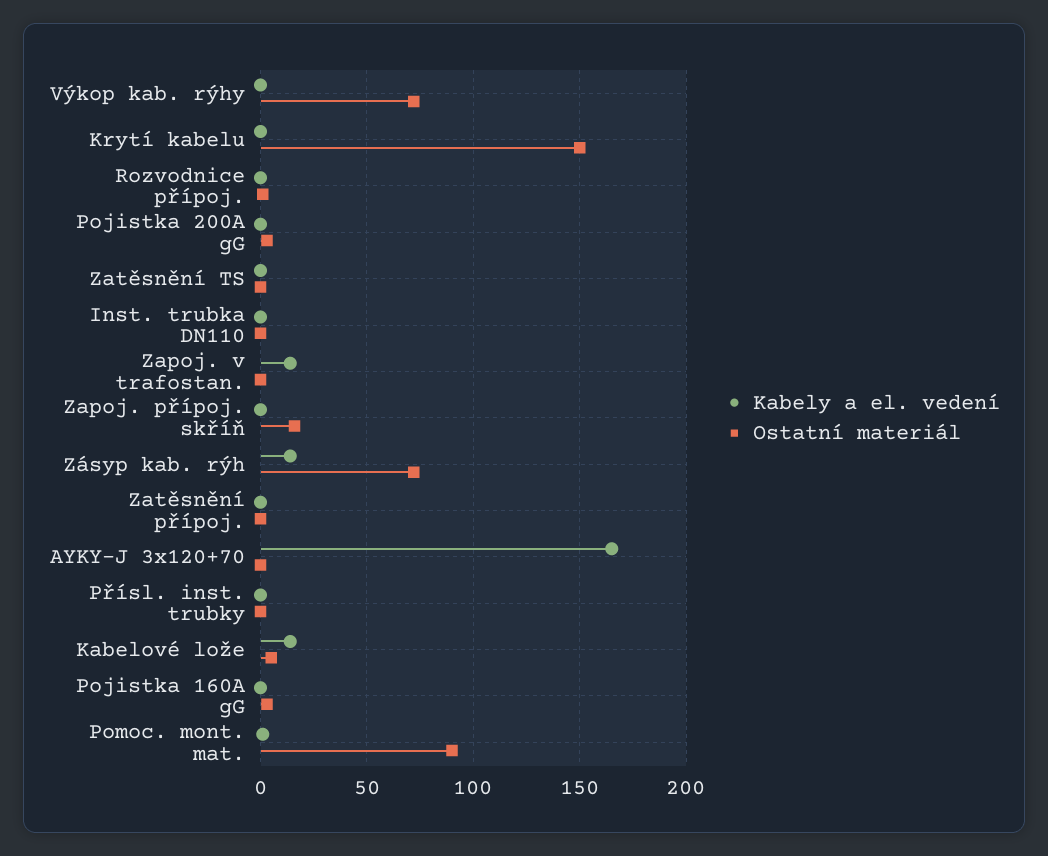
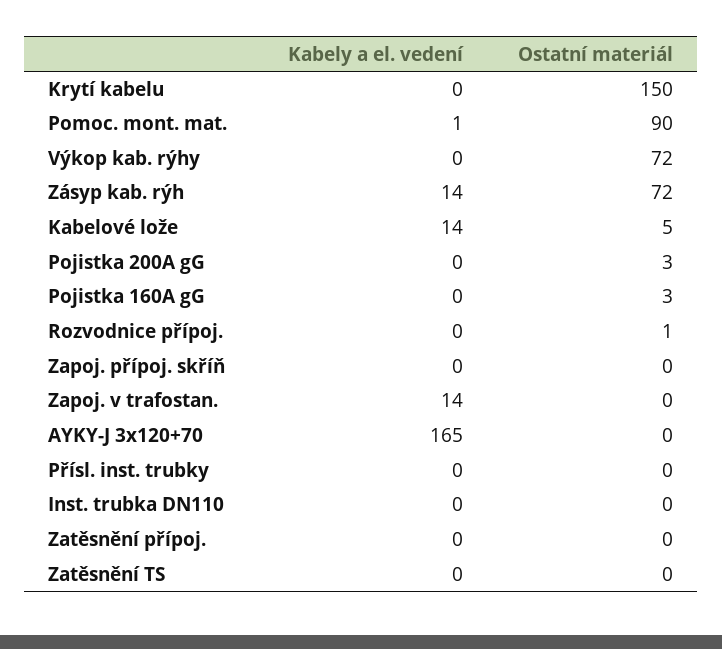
  {
    "Kabely a el. vedení": {
      "Výkop kab. rýhy": 0,
      "Krytí kabelu": 0,
      "Rozvodnice přípoj.": 0,
      "Pojistka 200A gG": 0,
      "Zatěsnění TS": 0,
      "Inst. trubka DN110": 0,
      "Zapoj. v trafostan.": 14,
      "Zapoj. přípoj. skříň": 0,
      "Zásyp kab. rýh": 14,
      "Zatěsnění přípoj.": 0,
      "AYKY-J 3x120+70": 165,
      "Přísl. inst. trubky": 0,
      "Kabelové lože": 14,
      "Pojistka 160A gG": 0,
      "Pomoc. mont. mat.": 1
    },
    "Ostatní materiál": {
      "Výkop kab. rýhy": 72,
      "Krytí kabelu": 150,
      "Rozvodnice přípoj.": 1,
      "Pojistka 200A gG": 3,
      "Zatěsnění TS": 0,
      "Inst. trubka DN110": 0,
      "Zapoj. v trafostan.": 0,
-     "Zapoj. přípoj. skříň": 15,
+     "Zapoj. přípoj. skříň": 0,
      "Zásyp kab. rýh": 72,
      "Zatěsnění přípoj.": 0,
      "AYKY-J 3x120+70": 0,
      "Přísl. inst. trubky": 0,
      "Kabelové lože": 5,
      "Pojistka 160A gG": 3,
      "Pomoc. mont. mat.": 90
    }
  }

